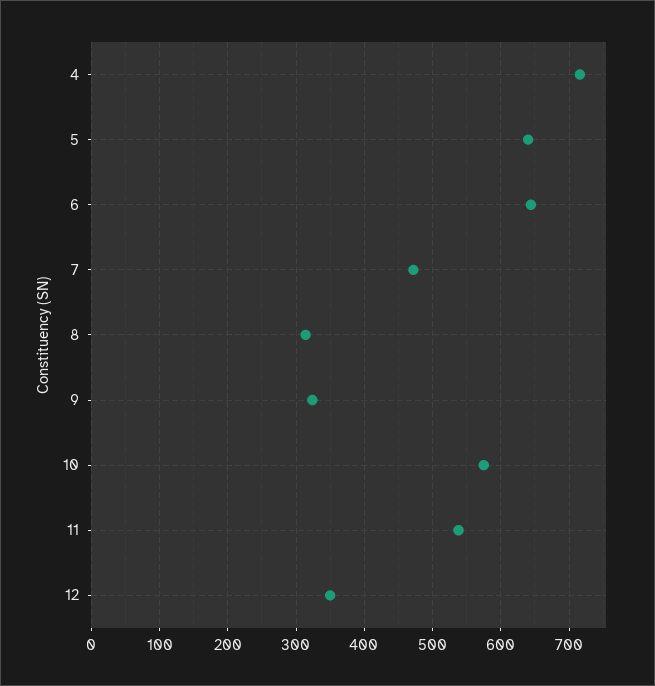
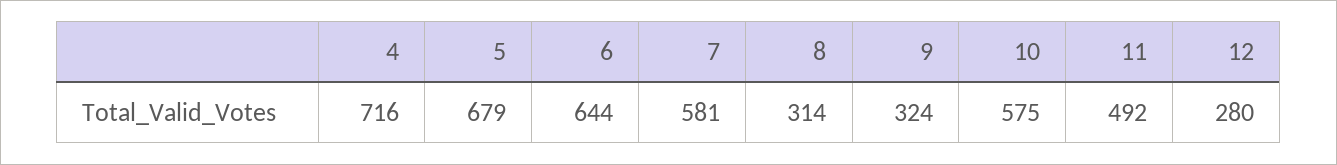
  {
    "4": 716,
-   "5": 640,
+   "5": 679,
    "6": 644,
-   "7": 470,
+   "7": 581,
    "8": 314,
    "9": 324,
    "10": 575,
-   "11": 540,
+   "11": 492,
-   "12": 350
+   "12": 280
  }

